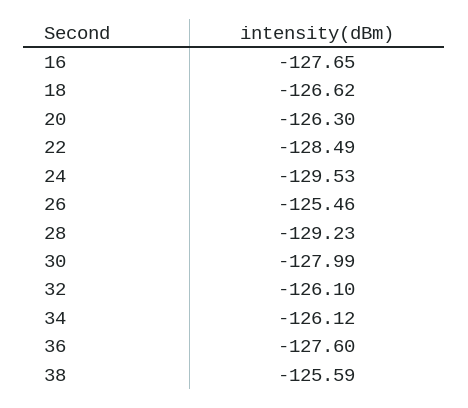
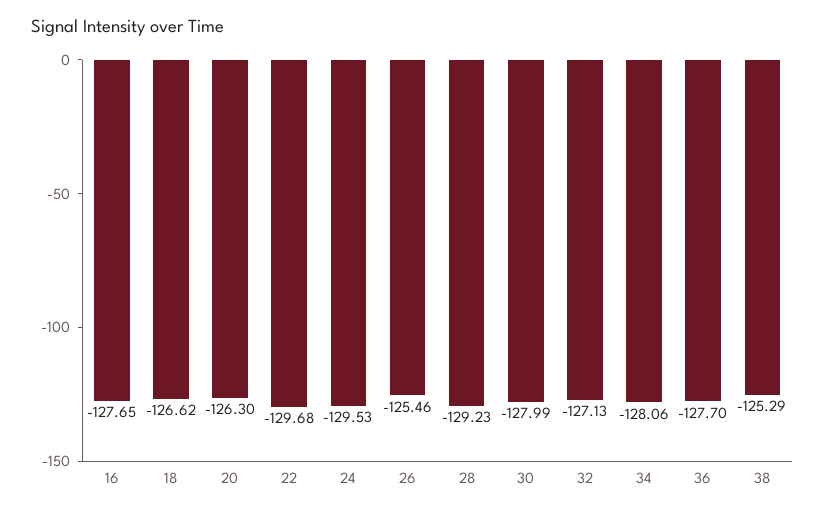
  {
    "16": -127.65,
    "18": -126.62,
    "20": -126.3,
-   "22": -128.49,
+   "22": -129.68,
    "24": -129.53,
    "26": -125.46,
    "28": -129.23,
    "30": -127.99,
-   "32": -126.1,
+   "32": -127.13,
-   "34": -126.12,
+   "34": -128.06,
-   "36": -127.6,
+   "36": -127.7,
-   "38": -125.59
+   "38": -125.29
  }

